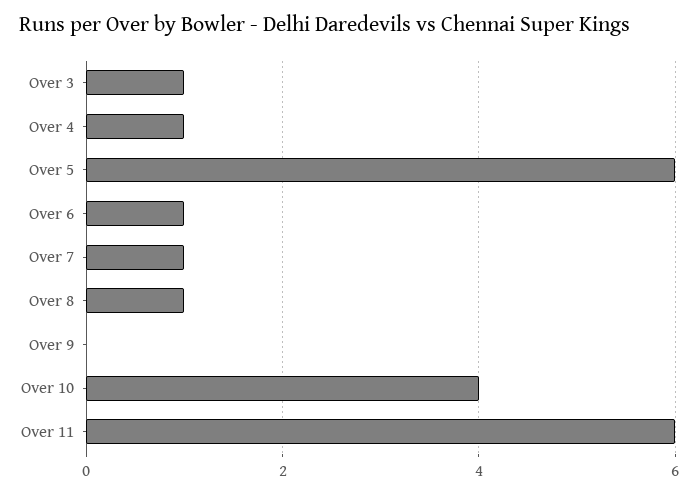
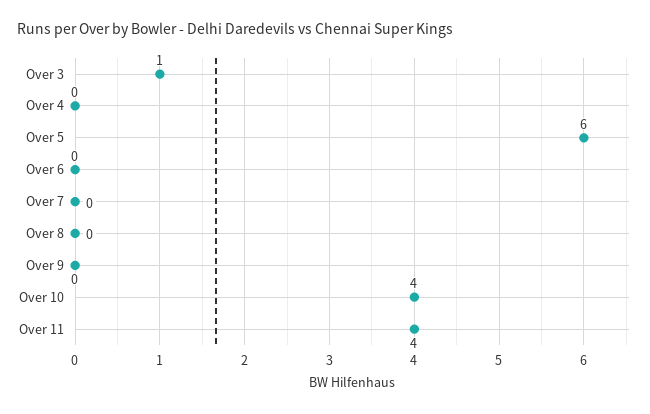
  {
    "Over 3": 1,
-   "Over 4": 1,
+   "Over 4": 0,
    "Over 5": 6,
-   "Over 6": 1,
+   "Over 6": 0,
-   "Over 7": 1,
+   "Over 7": 0,
-   "Over 8": 1,
+   "Over 8": 0,
    "Over 9": 0,
    "Over 10": 4,
-   "Over 11": 6
+   "Over 11": 4
  }

